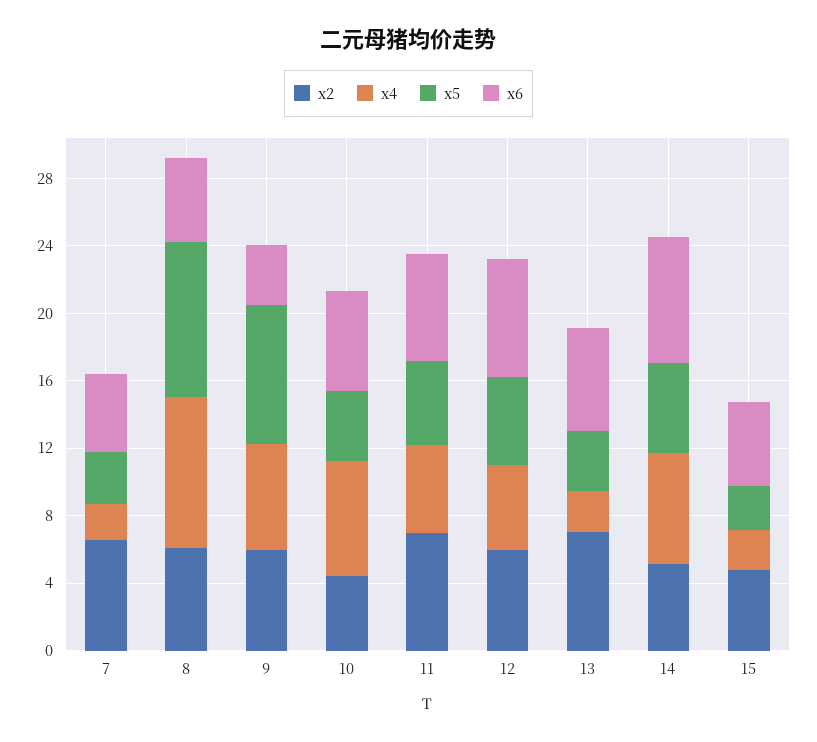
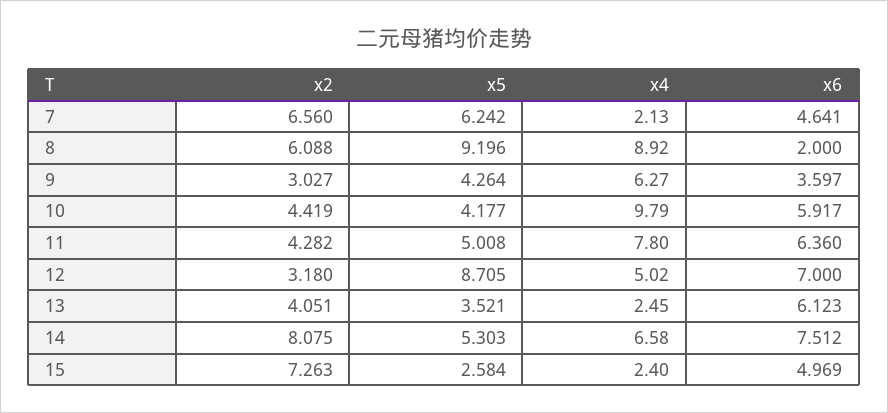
  {
    "x2": {
      "7": 6.56,
      "8": 6.088,
-     "9": 6,
+     "9": 3.027,
      "10": 4.419,
-     "11": 7,
+     "11": 4.282,
-     "12": 6,
+     "12": 3.18,
-     "13": 7,
+     "13": 4.051,
-     "14": 5,
+     "14": 8.075,
-     "15": 5
+     "15": 7.263
    },
    "x4": {
      "7": 2.13,
      "8": 8.92,
      "9": 6.27,
-     "10": 7,
+     "10": 9.79,
-     "11": 5,
+     "11": 7.8,
      "12": 5.02,
      "13": 2.45,
      "14": 6.58,
      "15": 2.4
    },
    "x5": {
-     "7": 3,
+     "7": 6.242,
      "8": 9.196,
-     "9": 8,
+     "9": 4.264,
      "10": 4.177,
      "11": 5.008,
-     "12": 5,
+     "12": 8.705,
      "13": 3.521,
      "14": 5.303,
      "15": 2.584
    },
    "x6": {
      "7": 4.641,
-     "8": 5,
+     "8": 2,
      "9": 3.597,
      "10": 5.917,
      "11": 6.36,
      "12": 7,
      "13": 6.123,
      "14": 7.512,
      "15": 4.969
    }
  }

